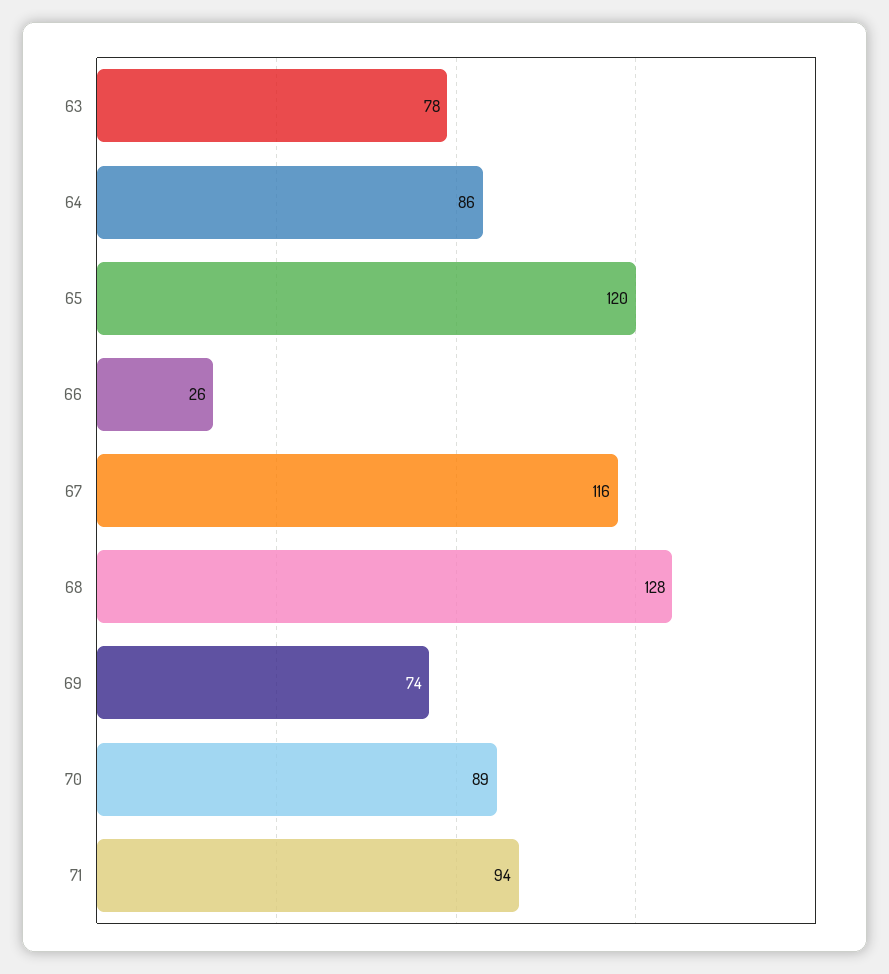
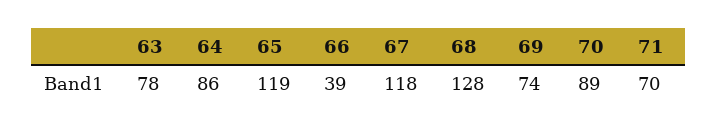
  {
    "63": 78,
    "64": 86,
-   "65": 120,
+   "65": 119,
-   "66": 26,
+   "66": 39,
-   "67": 116,
+   "67": 118,
    "68": 128,
    "69": 74,
    "70": 89,
-   "71": 94
+   "71": 70
  }

